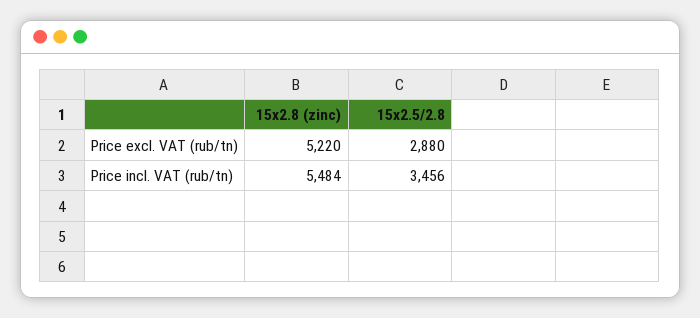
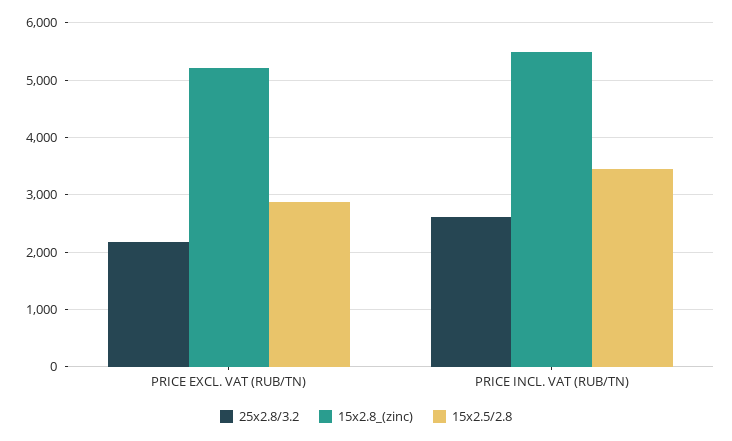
  {
    "15x2.8 (zinc)": {
      "Price excl. VAT (rub/tn)": 5220,
      "Price incl. VAT (rub/tn)": 5484
    },
    "15x2.5/2.8": {
      "Price excl. VAT (rub/tn)": 2880,
      "Price incl. VAT (rub/tn)": 3456
-   }
+   },
+   "25x2.8/3.2": {
+     "Price excl. VAT (rub/tn)": 2200,
+     "Price incl. VAT (rub/tn)": 2600
+   }
  }

